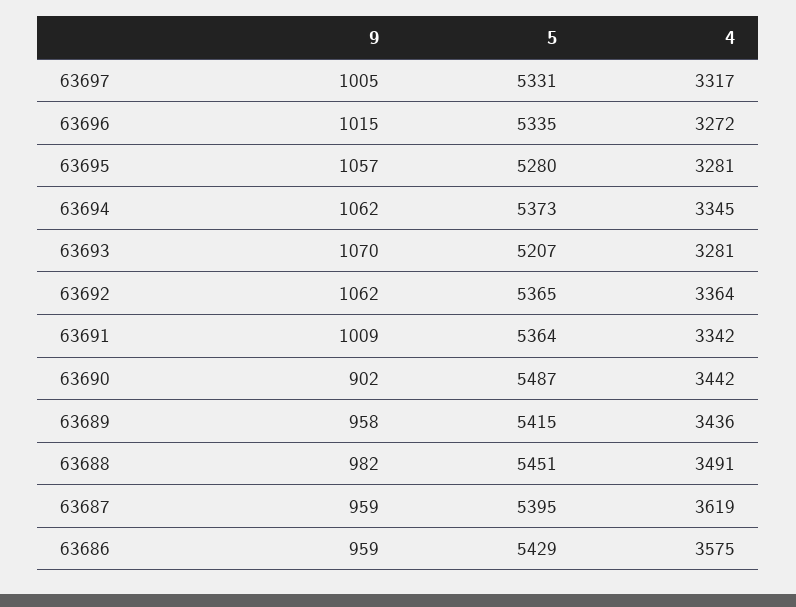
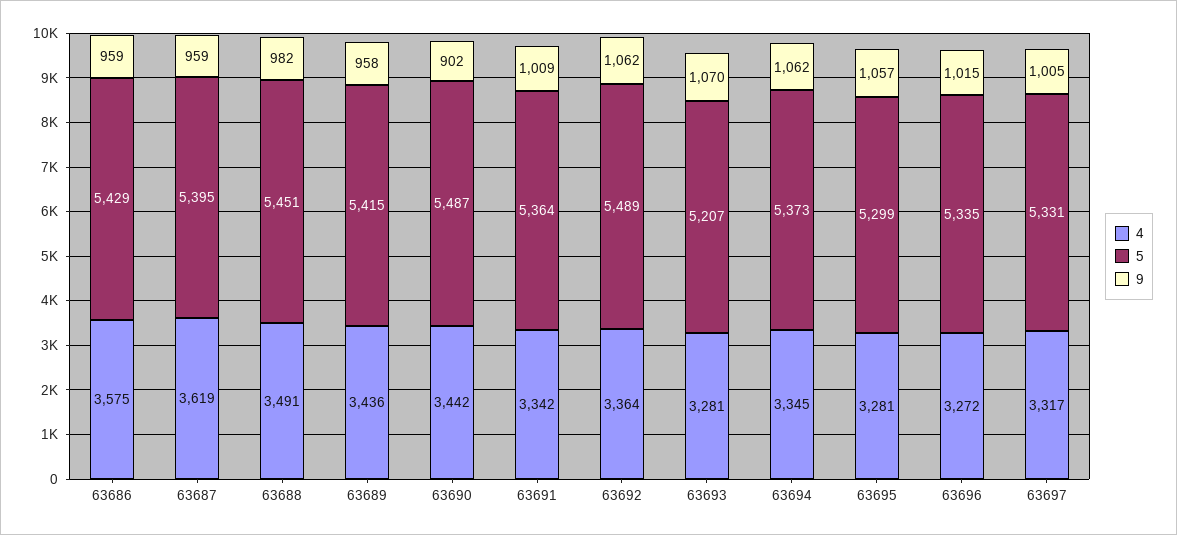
  {
    "9": {
      "63697": 1005,
      "63696": 1015,
      "63695": 1057,
      "63694": 1062,
      "63693": 1070,
      "63692": 1062,
      "63691": 1009,
      "63690": 902,
      "63689": 958,
      "63688": 982,
      "63687": 959,
      "63686": 959
    },
    "5": {
      "63697": 5331,
      "63696": 5335,
-     "63695": 5280,
+     "63695": 5299,
      "63694": 5373,
      "63693": 5207,
-     "63692": 5365,
+     "63692": 5489,
      "63691": 5364,
      "63690": 5487,
      "63689": 5415,
      "63688": 5451,
      "63687": 5395,
      "63686": 5429
    },
    "4": {
      "63697": 3317,
      "63696": 3272,
      "63695": 3281,
      "63694": 3345,
      "63693": 3281,
      "63692": 3364,
      "63691": 3342,
      "63690": 3442,
      "63689": 3436,
      "63688": 3491,
      "63687": 3619,
      "63686": 3575
    }
  }

